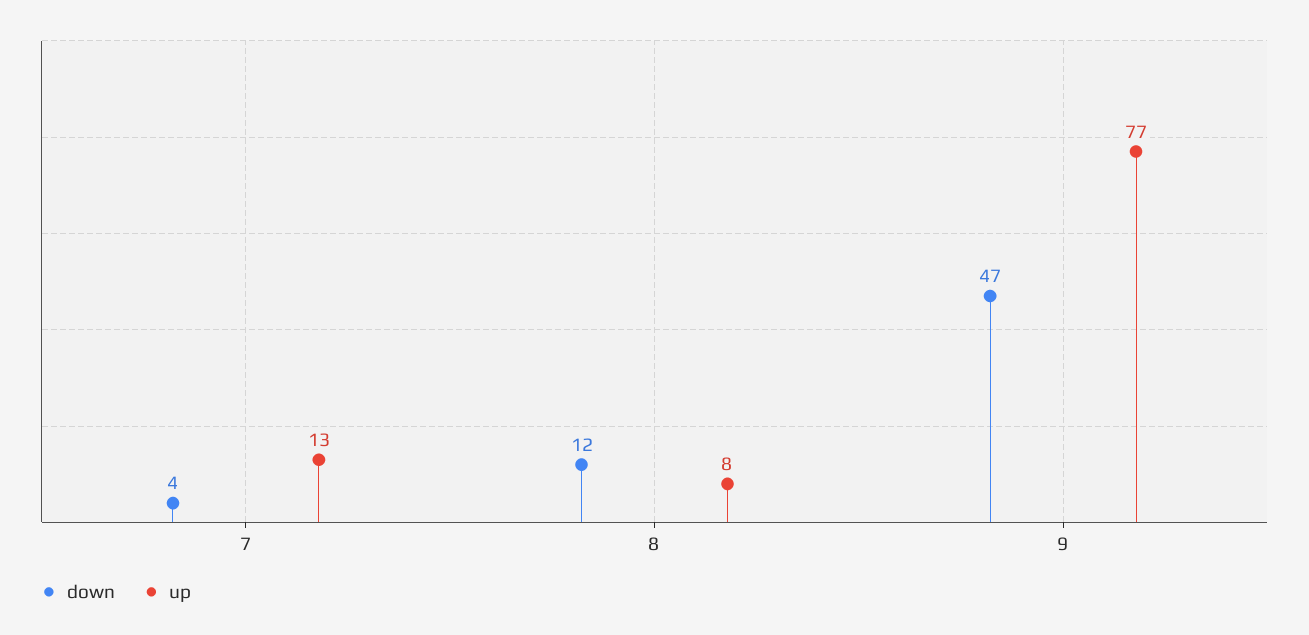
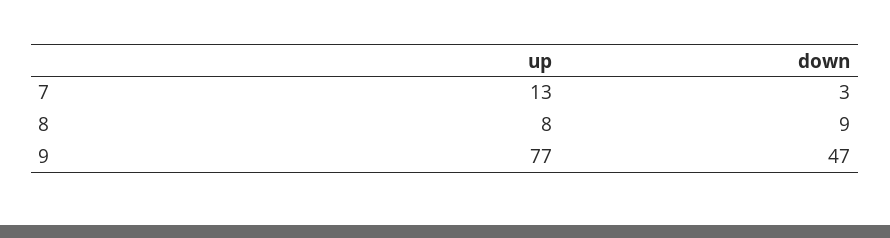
  {
    "down": {
-     "7": 4,
+     "7": 3,
-     "8": 12,
+     "8": 9,
      "9": 47
    },
    "up": {
      "7": 13,
      "8": 8,
      "9": 77
    }
  }

